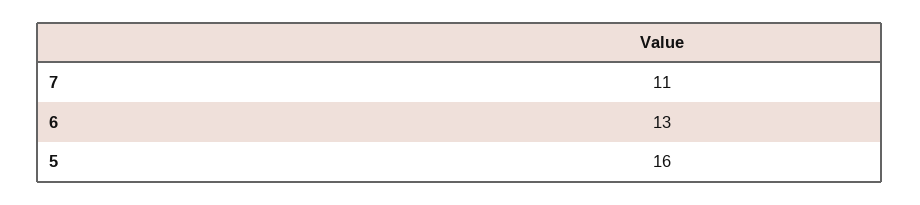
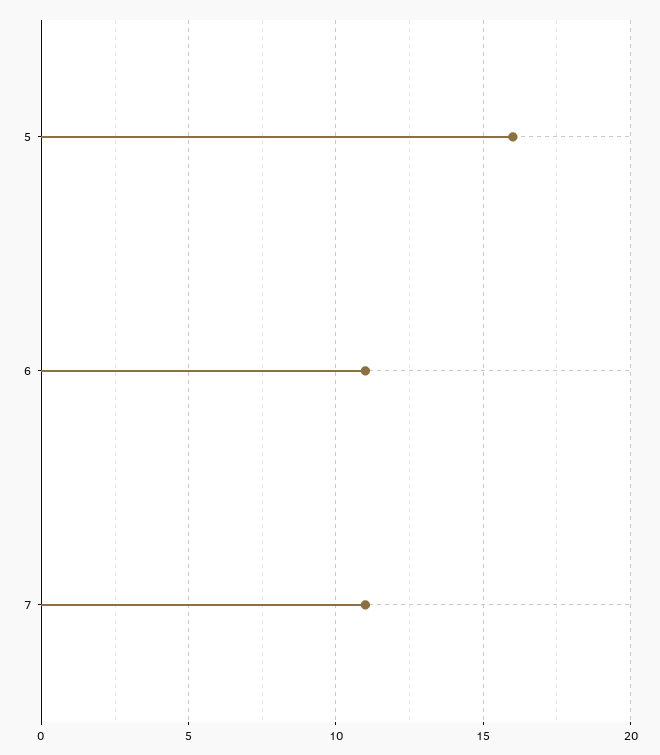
  {
    "7": 11,
-   "6": 13,
+   "6": 11,
    "5": 16
  }

